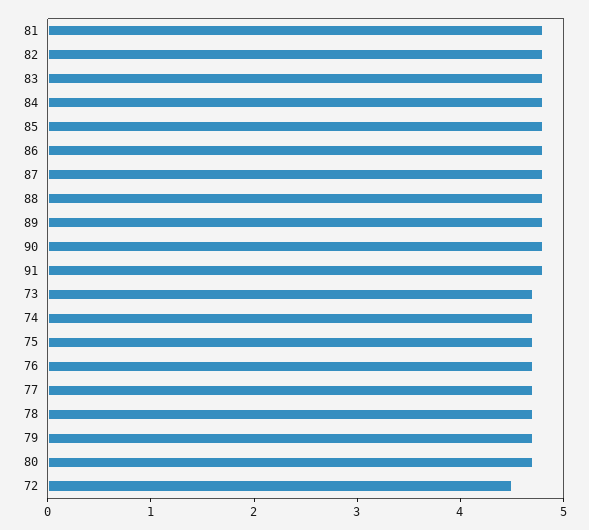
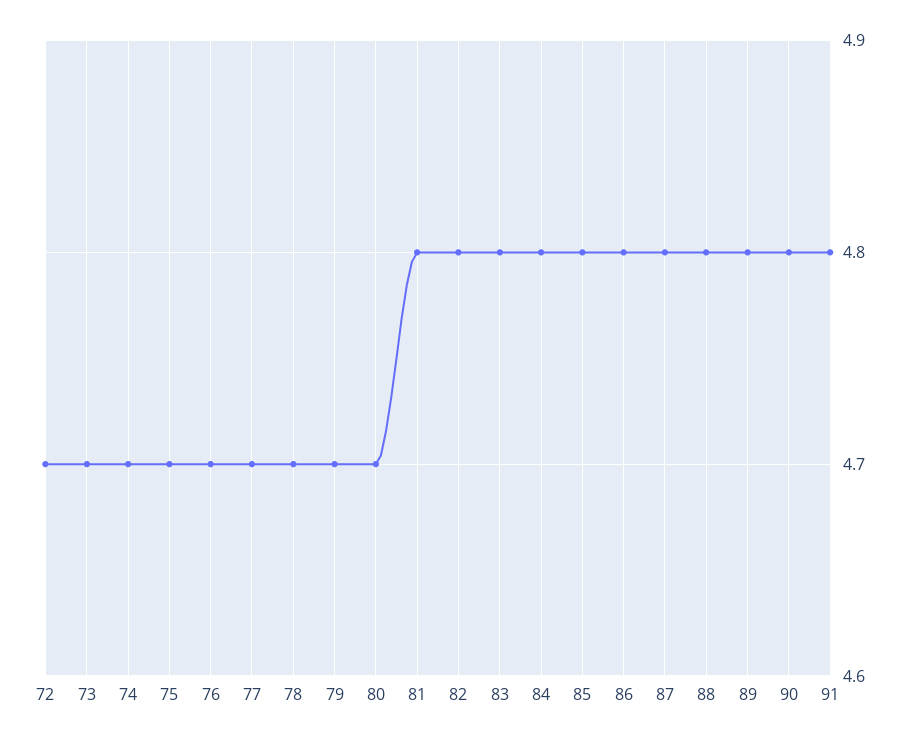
  {
    "81": 4.8,
    "82": 4.8,
    "83": 4.8,
    "84": 4.8,
    "85": 4.8,
    "86": 4.8,
    "87": 4.8,
    "88": 4.8,
    "89": 4.8,
    "90": 4.8,
    "91": 4.8,
    "73": 4.7,
    "74": 4.7,
    "75": 4.7,
    "76": 4.7,
    "77": 4.7,
    "78": 4.7,
    "79": 4.7,
    "80": 4.7,
-   "72": 4.5
+   "72": 4.7
  }

